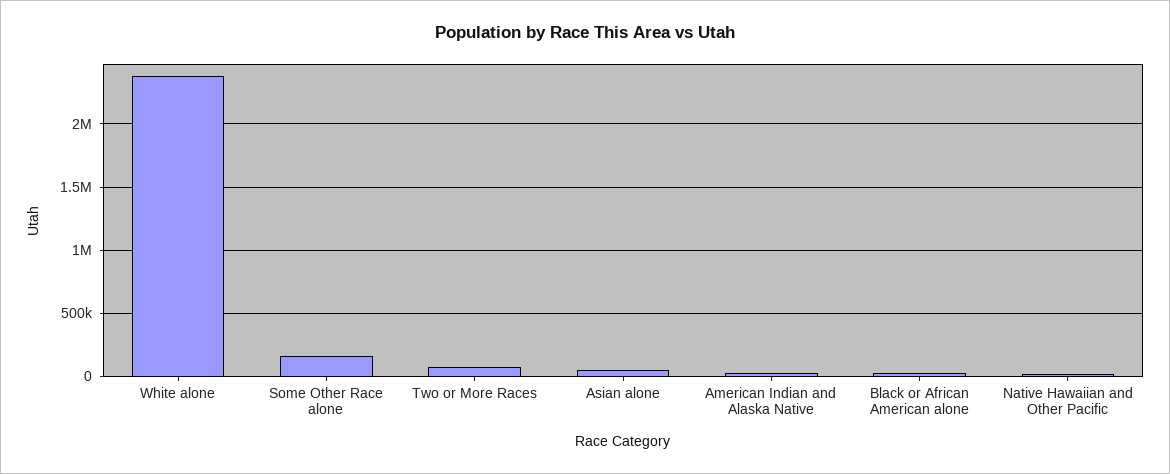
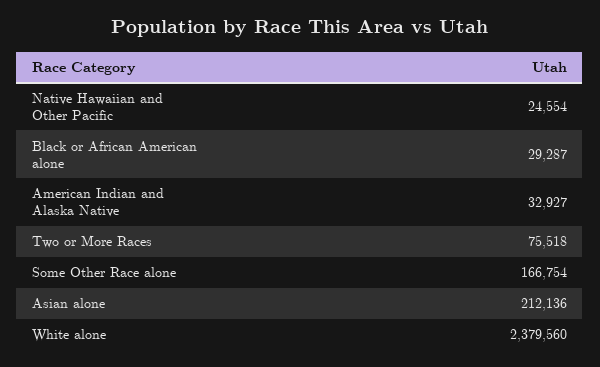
  {
    "White alone": 2379560,
    "Some Other Race alone": 166754,
    "Two or More Races": 75518,
-   "Asian alone": 50000,
+   "Asian alone": 212136,
    "American Indian and Alaska Native": 32927,
    "Black or African American alone": 29287,
    "Native Hawaiian and Other Pacific": 24554
  }

